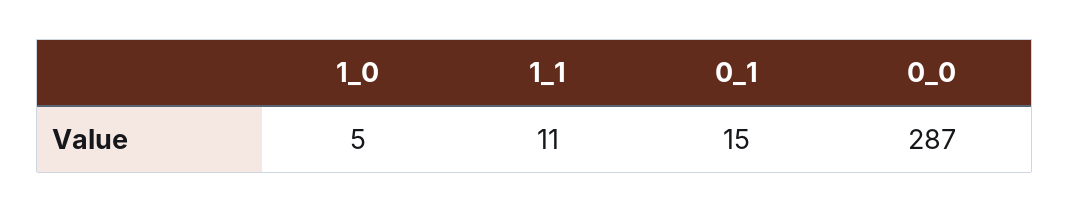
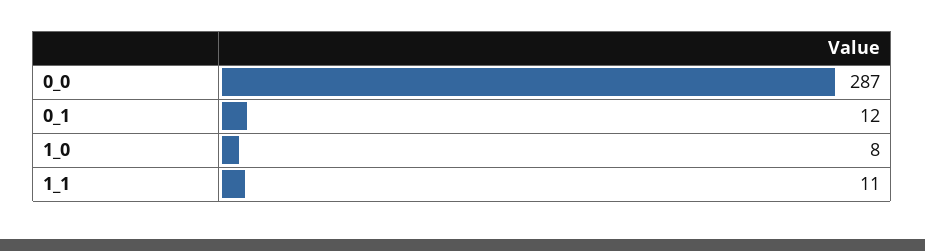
  {
-   "1_0": 5,
+   "1_0": 8,
    "1_1": 11,
-   "0_1": 15,
+   "0_1": 12,
    "0_0": 287
  }

